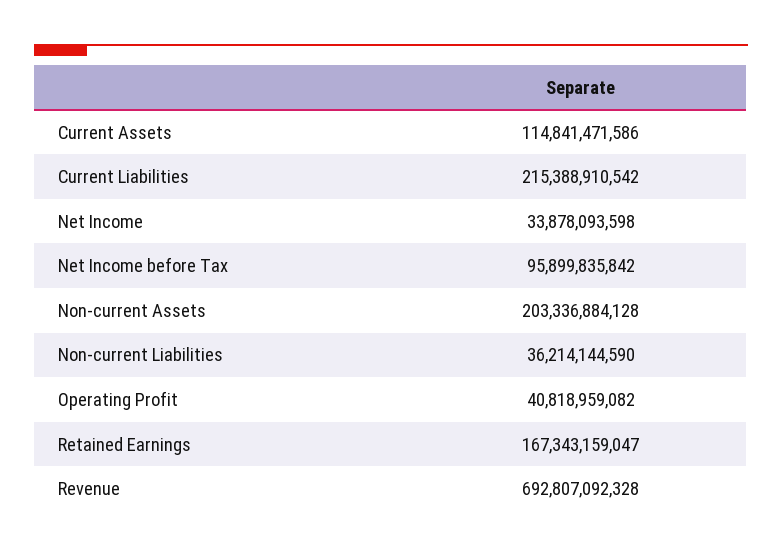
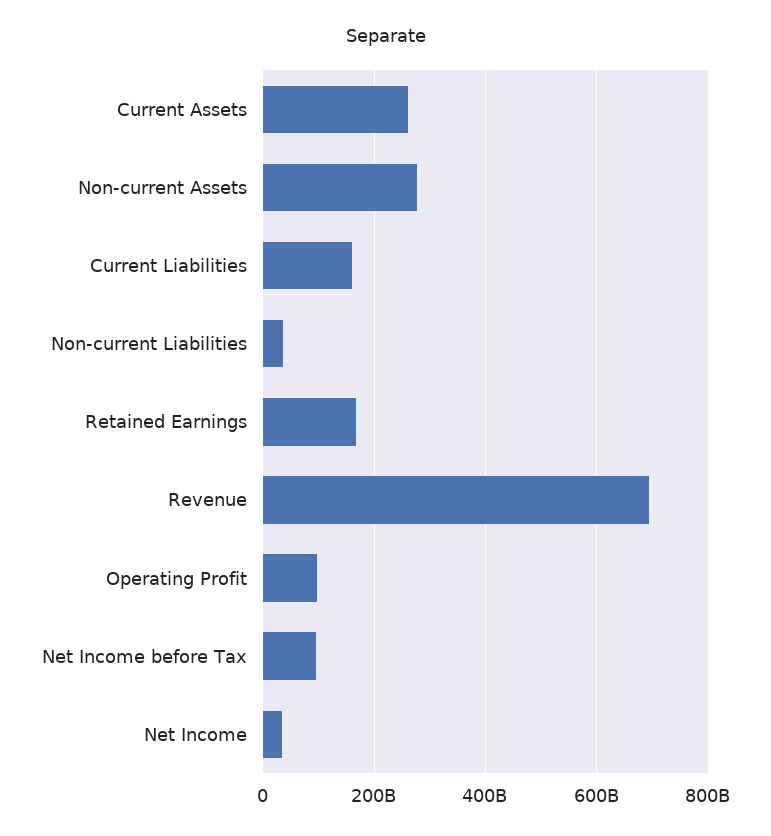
  {
-   "Current Assets": 114841471586,
+   "Current Assets": 260000000000,
-   "Current Liabilities": 215388910542,
+   "Current Liabilities": 160000000000,
    "Net Income": 33878093598,
    "Net Income before Tax": 95899835842,
-   "Non-current Assets": 203336884128,
+   "Non-current Assets": 280000000000,
    "Non-current Liabilities": 36214144590,
-   "Operating Profit": 40818959082,
+   "Operating Profit": 100000000000,
    "Retained Earnings": 167343159047,
    "Revenue": 692807092328
  }

